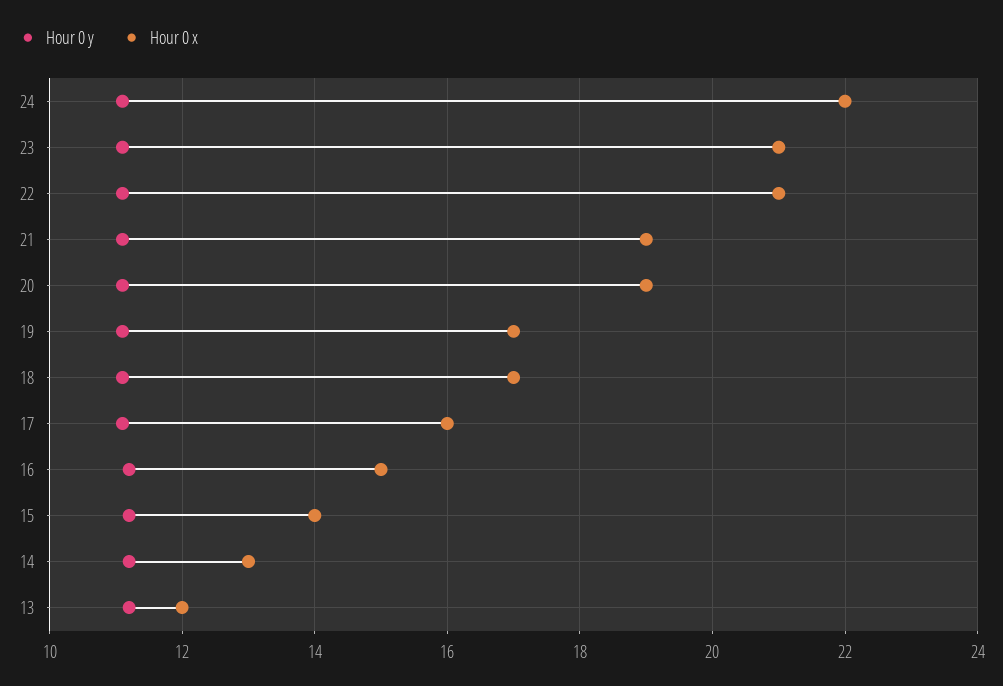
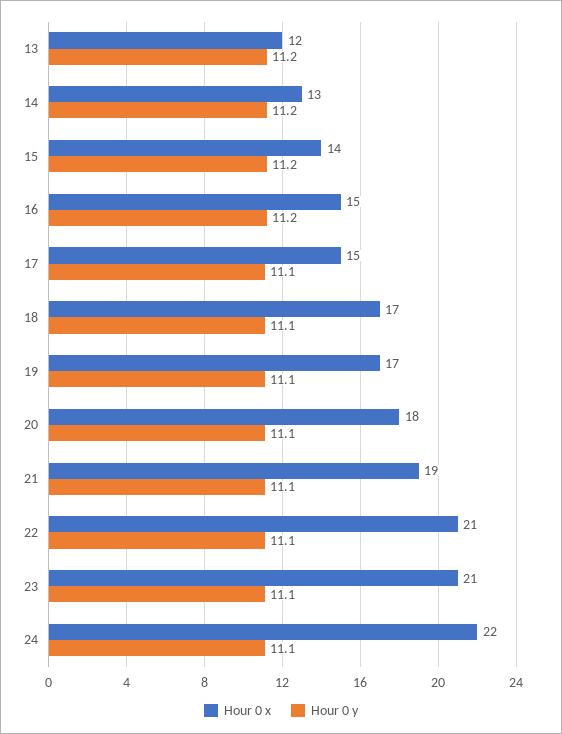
  {
    "Hour 0 y": {
      "24": 11.1,
      "23": 11.1,
      "22": 11.1,
      "21": 11.1,
      "20": 11.1,
      "19": 11.1,
      "18": 11.1,
      "17": 11.1,
      "16": 11.2,
      "15": 11.2,
      "14": 11.2,
      "13": 11.2
    },
    "Hour 0 x": {
      "24": 22,
      "23": 21,
      "22": 21,
      "21": 19,
-     "20": 19,
+     "20": 18,
      "19": 17,
      "18": 17,
-     "17": 16,
+     "17": 15,
      "16": 15,
      "15": 14,
      "14": 13,
      "13": 12
    }
  }

